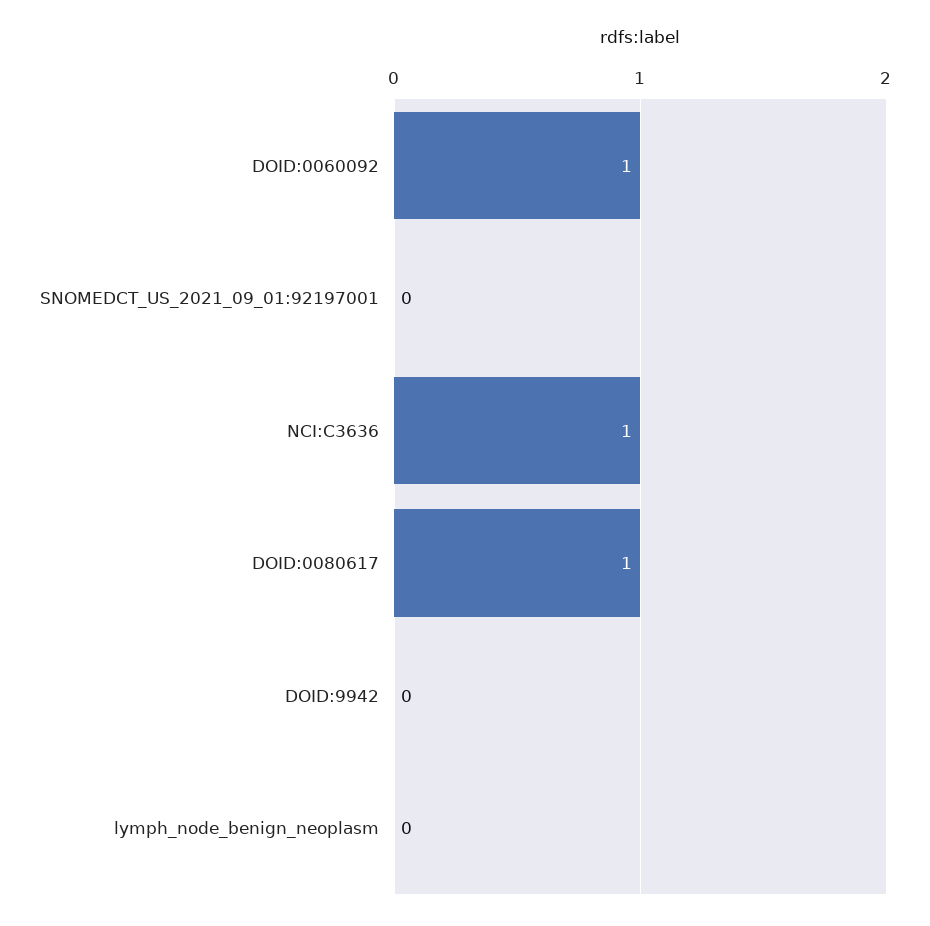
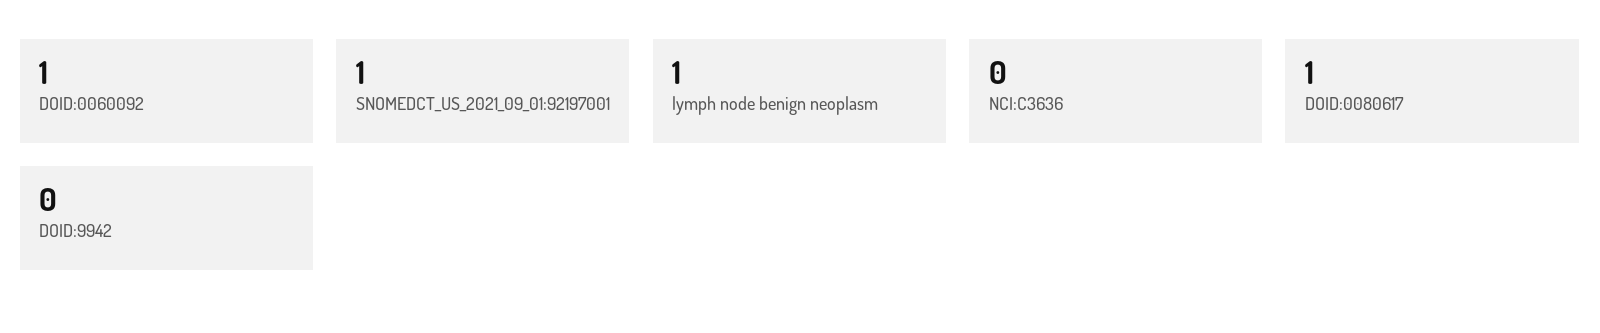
  {
    "DOID:0060092": 1,
-   "SNOMEDCT_US_2021_09_01:92197001": 0,
+   "SNOMEDCT_US_2021_09_01:92197001": 1,
-   "NCI:C3636": 1,
+   "NCI:C3636": 0,
    "DOID:0080617": 1,
    "DOID:9942": 0,
-   "lymph_node_benign_neoplasm": 0
+   "lymph_node_benign_neoplasm": 1
  }

